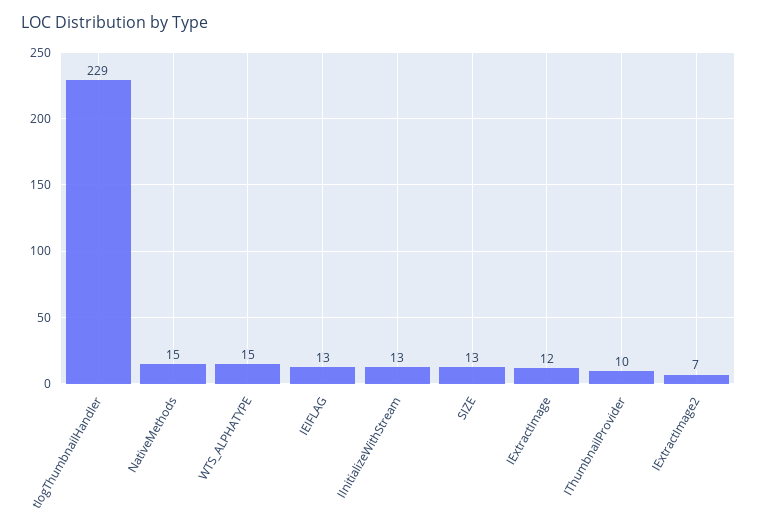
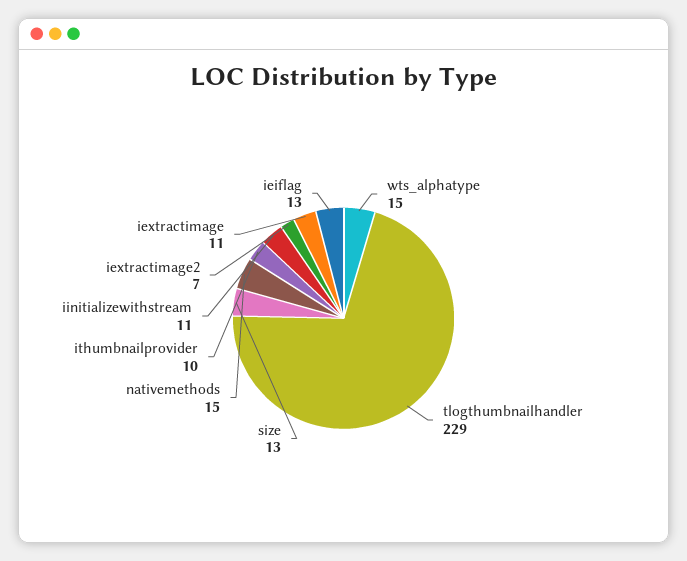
  {
    "tlogThumbnailHandler": 229,
    "NativeMethods": 15,
    "WTS_ALPHATYPE": 15,
    "IEIFLAG": 13,
-   "IInitializeWithStream": 13,
+   "IInitializeWithStream": 11,
    "SIZE": 13,
-   "IExtractImage": 12,
+   "IExtractImage": 11,
    "IThumbnailProvider": 10,
    "IExtractImage2": 7
  }

